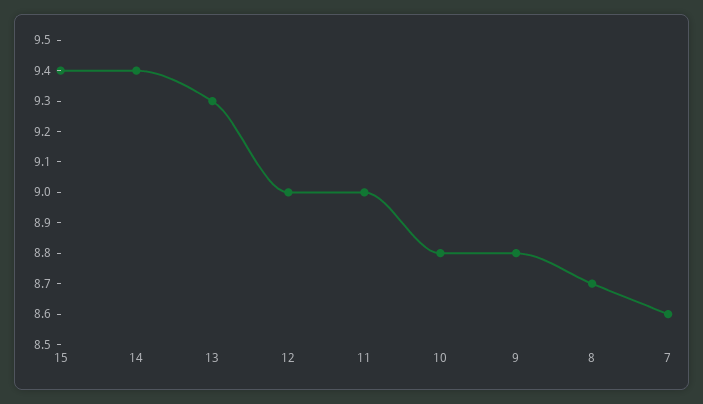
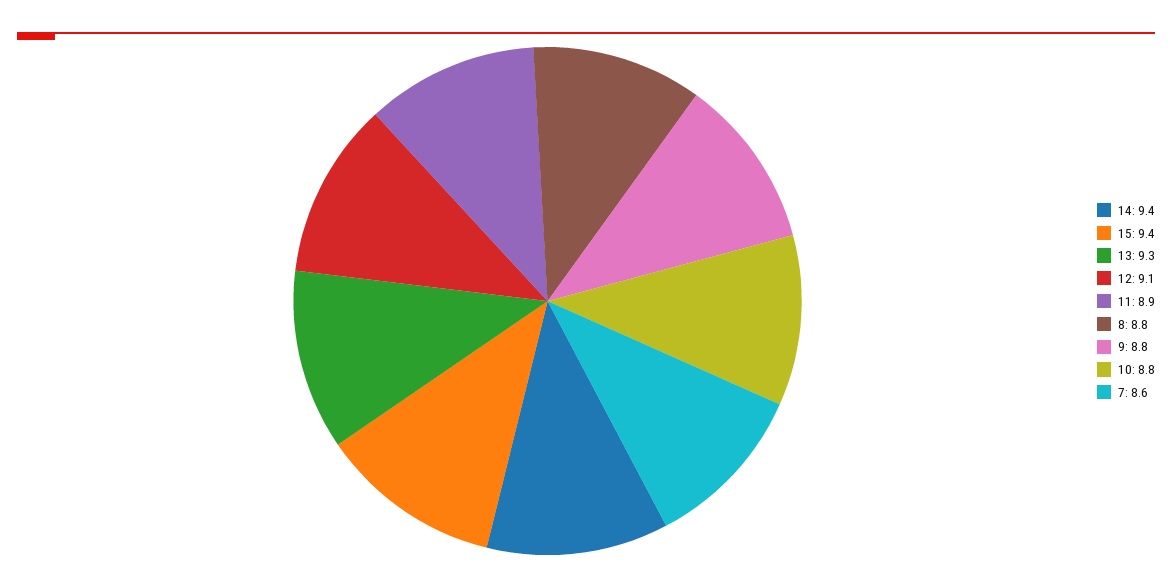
  {
    "15": 9.4,
    "14": 9.4,
    "13": 9.3,
-   "12": 9,
+   "12": 9.1,
-   "11": 9,
+   "11": 8.9,
    "10": 8.8,
    "9": 8.8,
-   "8": 8.7,
+   "8": 8.8,
    "7": 8.6
  }

